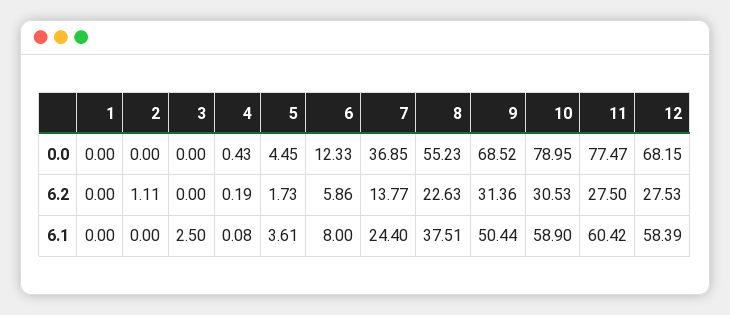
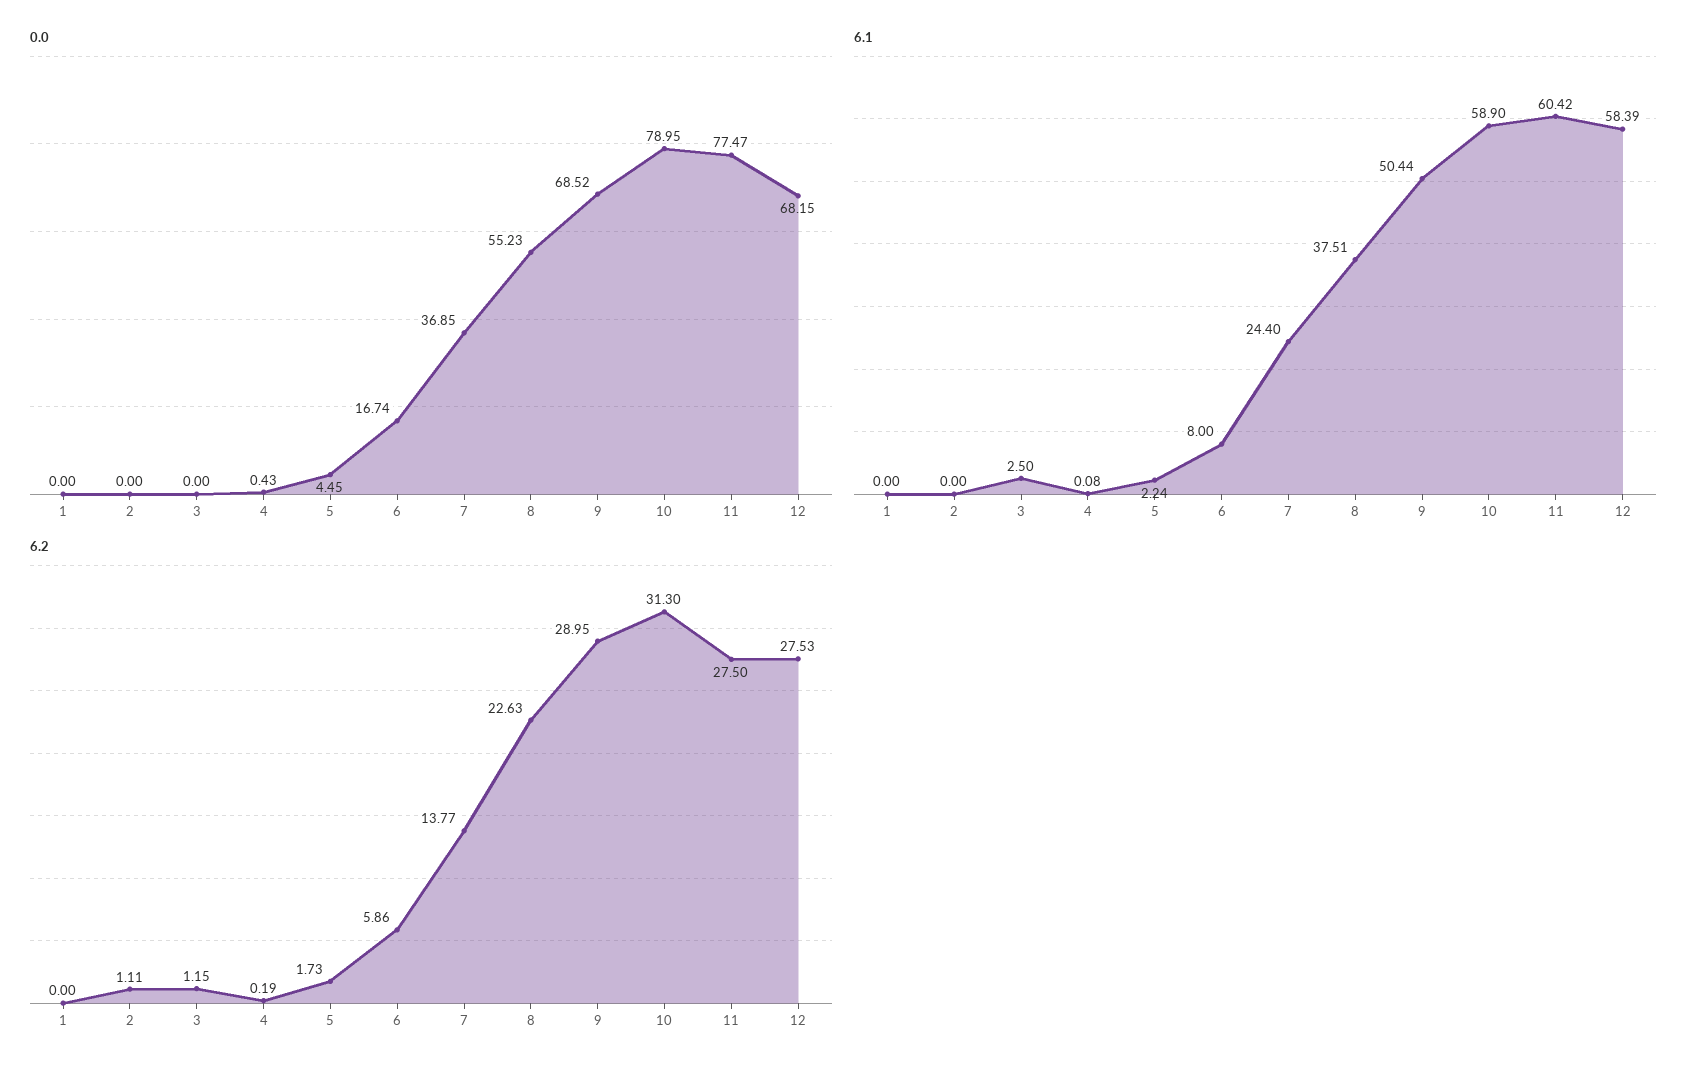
  {
    "0.0": {
      "1": 0,
      "2": 0,
      "3": 0,
      "4": 0.43,
      "5": 4.45,
-     "6": 12.33,
+     "6": 16.74,
      "7": 36.85,
      "8": 55.23,
      "9": 68.52,
      "10": 78.95,
      "11": 77.47,
      "12": 68.15
    },
    "6.2": {
      "1": 0,
      "2": 1.11,
-     "3": 0,
+     "3": 1.15,
      "4": 0.19,
      "5": 1.73,
      "6": 5.86,
      "7": 13.77,
      "8": 22.63,
-     "9": 31.36,
+     "9": 28.95,
-     "10": 30.53,
+     "10": 31.3,
      "11": 27.5,
      "12": 27.53
    },
    "6.1": {
      "1": 0,
      "2": 0,
      "3": 2.5,
      "4": 0.08,
-     "5": 3.61,
+     "5": 2.24,
      "6": 8,
      "7": 24.4,
      "8": 37.51,
      "9": 50.44,
      "10": 58.9,
      "11": 60.42,
      "12": 58.39
    }
  }

